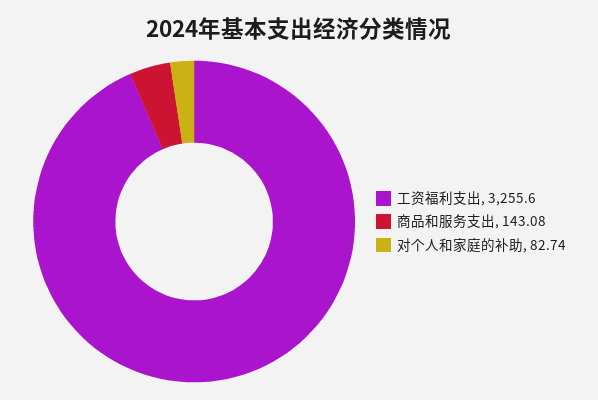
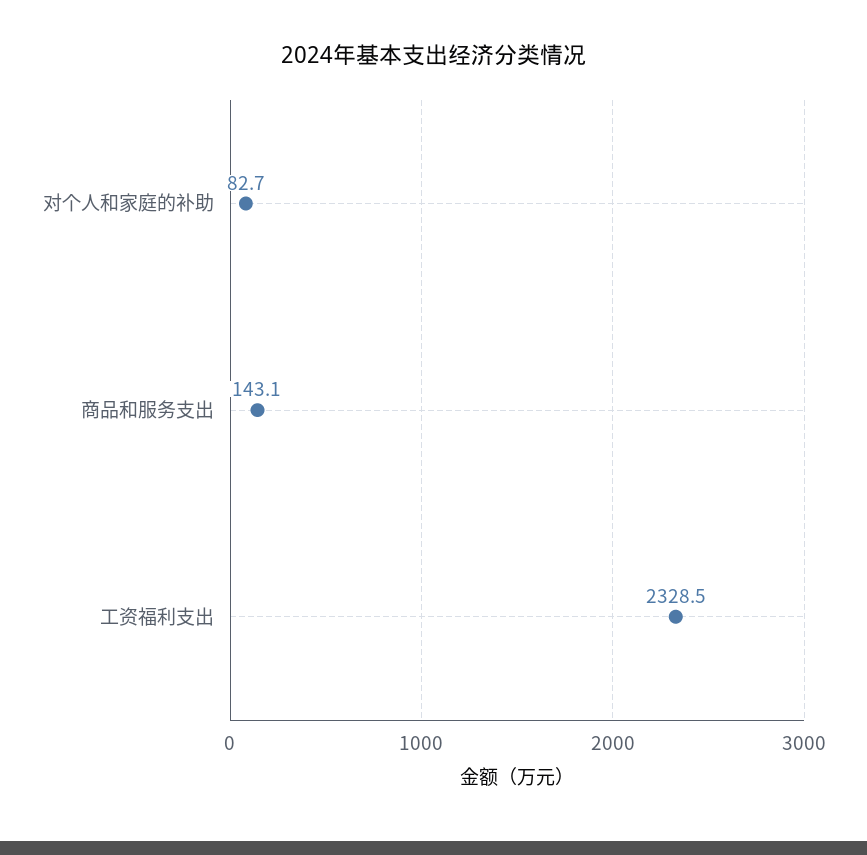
  {
-   "工资福利支出": 3255.6,
+   "工资福利支出": 2328.5,
    "商品和服务支出": 143.08,
    "对个人和家庭的补助": 82.74
  }

